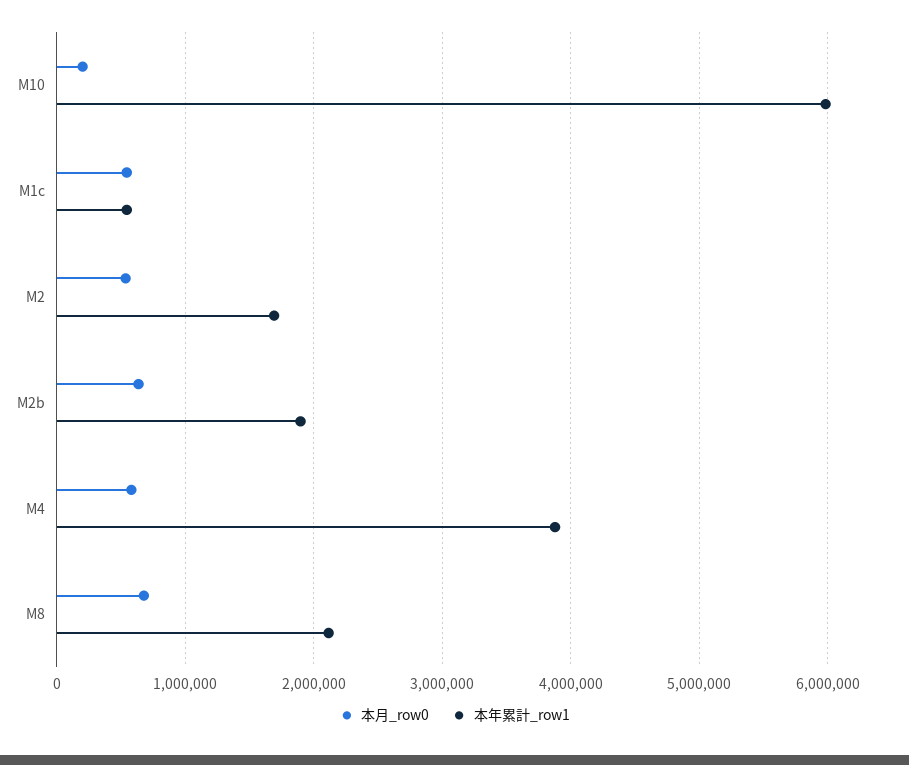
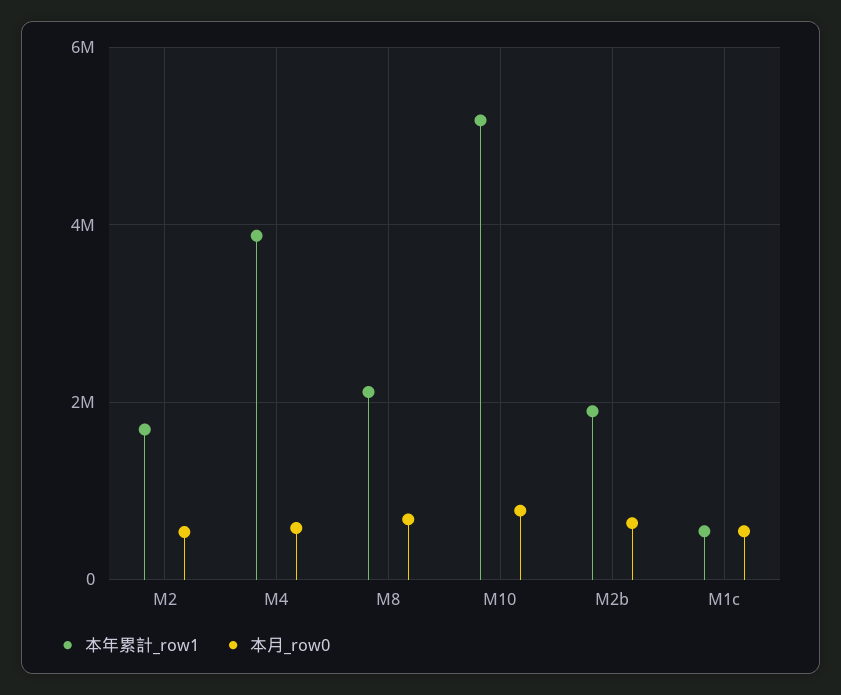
  {
    "本月_row0": {
-     "M10": 200000,
+     "M10": 800000,
      "M1c": 500000,
      "M2": 500000,
      "M2b": 600000,
      "M4": 600000,
      "M8": 700000
    },
    "本年累計_row1": {
-     "M10": 6000000,
+     "M10": 5200000,
      "M1c": 500000,
      "M2": 1700000,
      "M2b": 1900000,
      "M4": 3900000,
      "M8": 2100000
    }
  }

